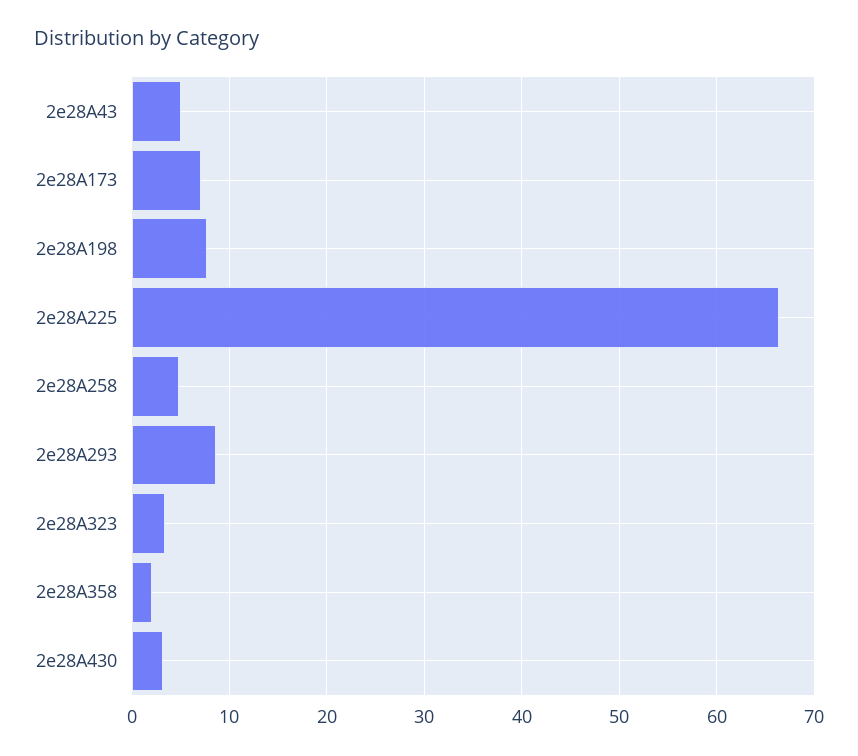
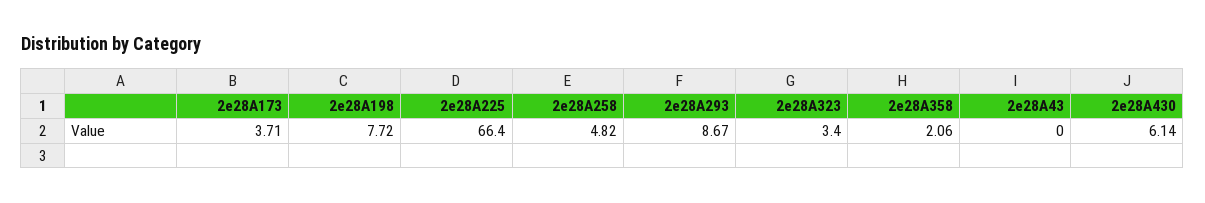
  {
-   "2e28A43": 5,
+   "2e28A43": 0,
-   "2e28A173": 7,
+   "2e28A173": 3.71,
    "2e28A198": 7.72,
    "2e28A225": 66.4,
    "2e28A258": 4.82,
    "2e28A293": 8.67,
    "2e28A323": 3.4,
    "2e28A358": 2.06,
-   "2e28A430": 3
+   "2e28A430": 6.14
  }

